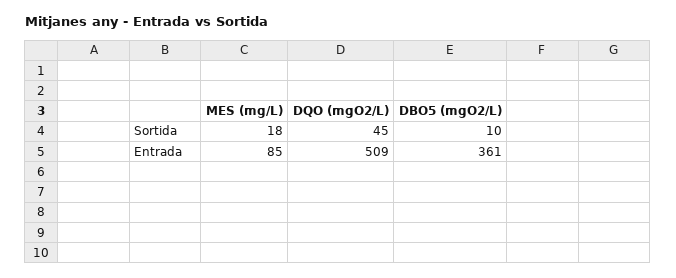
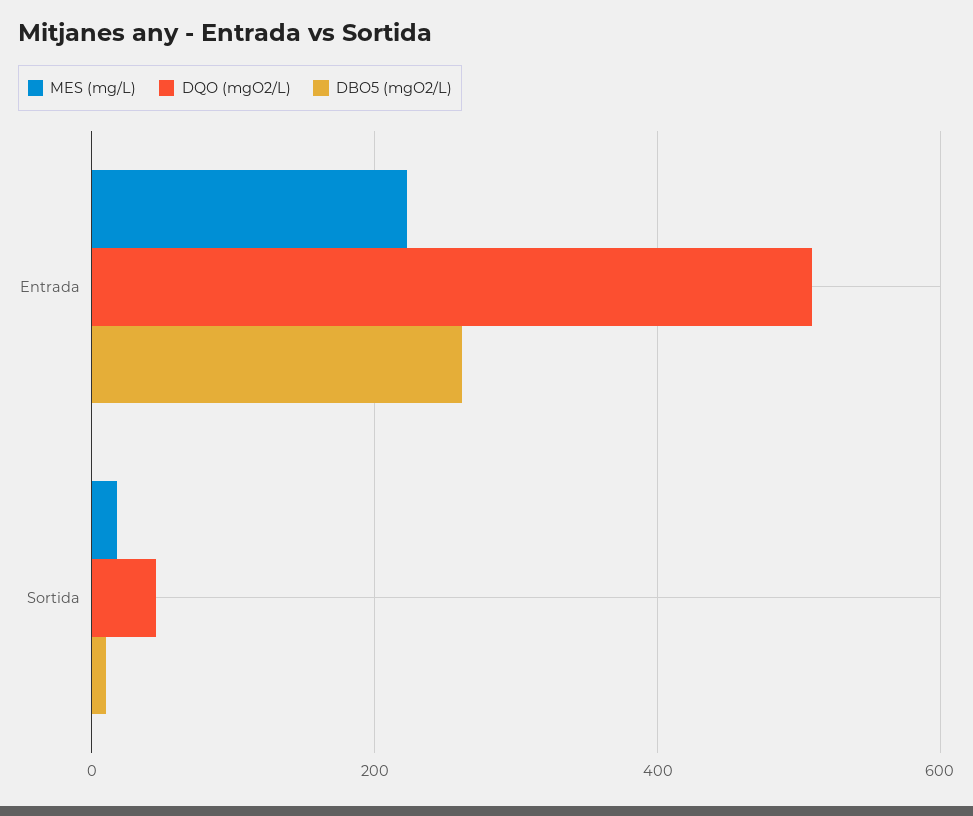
  {
    "MES (mg/L)": {
      "Sortida": 18,
-     "Entrada": 85
+     "Entrada": 220
    },
    "DQO (mgO2/L)": {
      "Sortida": 45,
      "Entrada": 509
    },
    "DBO5 (mgO2/L)": {
      "Sortida": 10,
-     "Entrada": 361
+     "Entrada": 260
    }
  }

